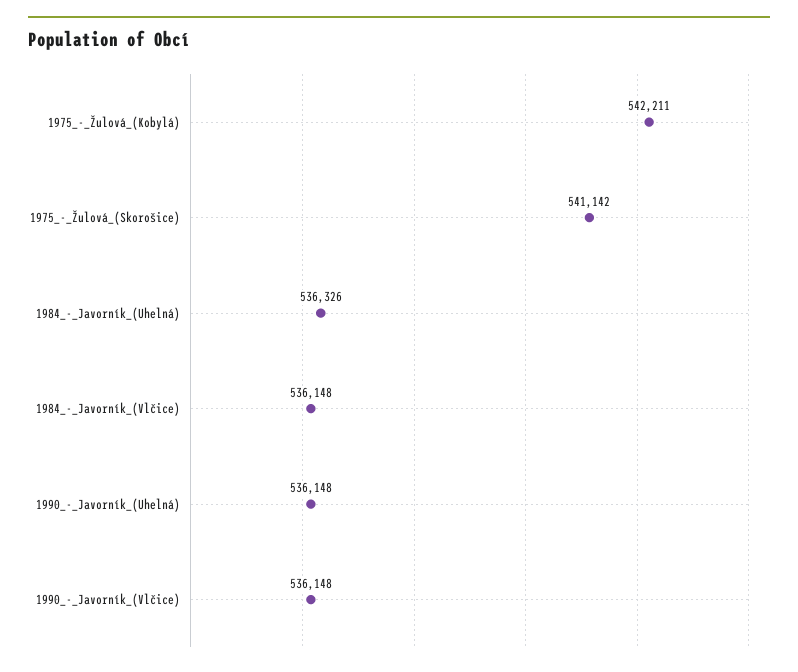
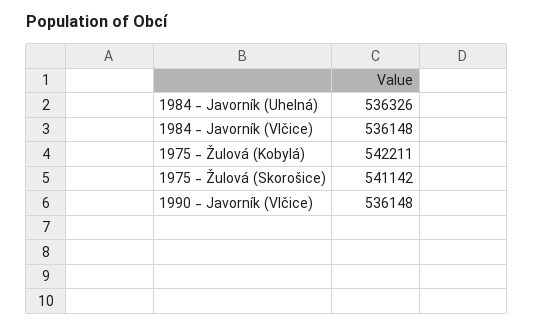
  {
    "1975_-_Žulová_(Kobylá)": 542211,
    "1975_-_Žulová_(Skorošice)": 541142,
    "1984_-_Javorník_(Uhelná)": 536326,
    "1984_-_Javorník_(Vlčice)": 536148,
-   "1990_-_Javorník_(Uhelná)": 536148,
    "1990_-_Javorník_(Vlčice)": 536148
  }

